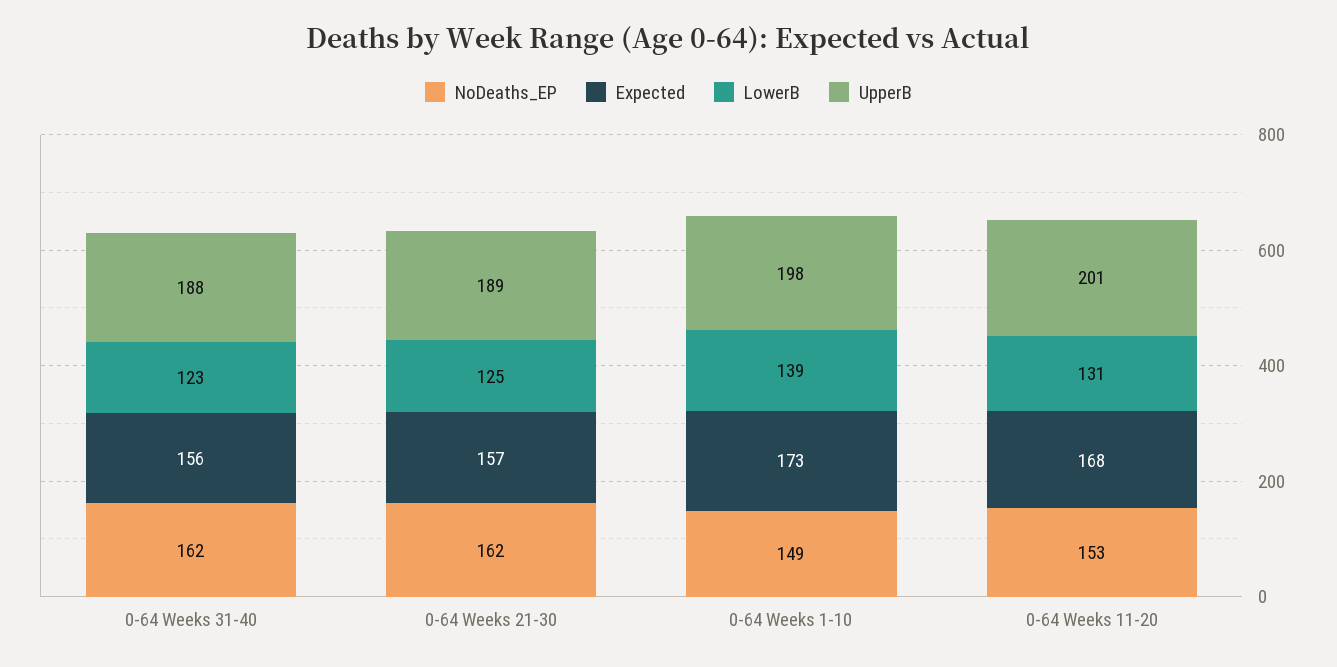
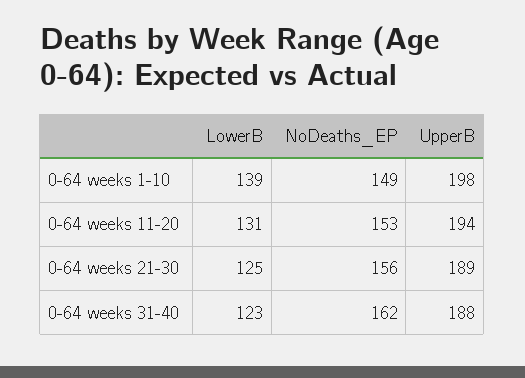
  {
    "NoDeaths_EP": {
      "0-64 Weeks 31-40": 162,
-     "0-64 Weeks 21-30": 162,
+     "0-64 Weeks 21-30": 156,
      "0-64 Weeks 1-10": 149,
      "0-64 Weeks 11-20": 153
    },
-   "Expected": {
-     "0-64 Weeks 31-40": 156,
-     "0-64 Weeks 21-30": 157,
-     "0-64 Weeks 1-10": 173,
-     "0-64 Weeks 11-20": 168
-   },
    "LowerB": {
      "0-64 Weeks 31-40": 123,
      "0-64 Weeks 21-30": 125,
      "0-64 Weeks 1-10": 139,
      "0-64 Weeks 11-20": 131
    },
    "UpperB": {
      "0-64 Weeks 31-40": 188,
      "0-64 Weeks 21-30": 189,
      "0-64 Weeks 1-10": 198,
-     "0-64 Weeks 11-20": 201
+     "0-64 Weeks 11-20": 194
    }
  }

